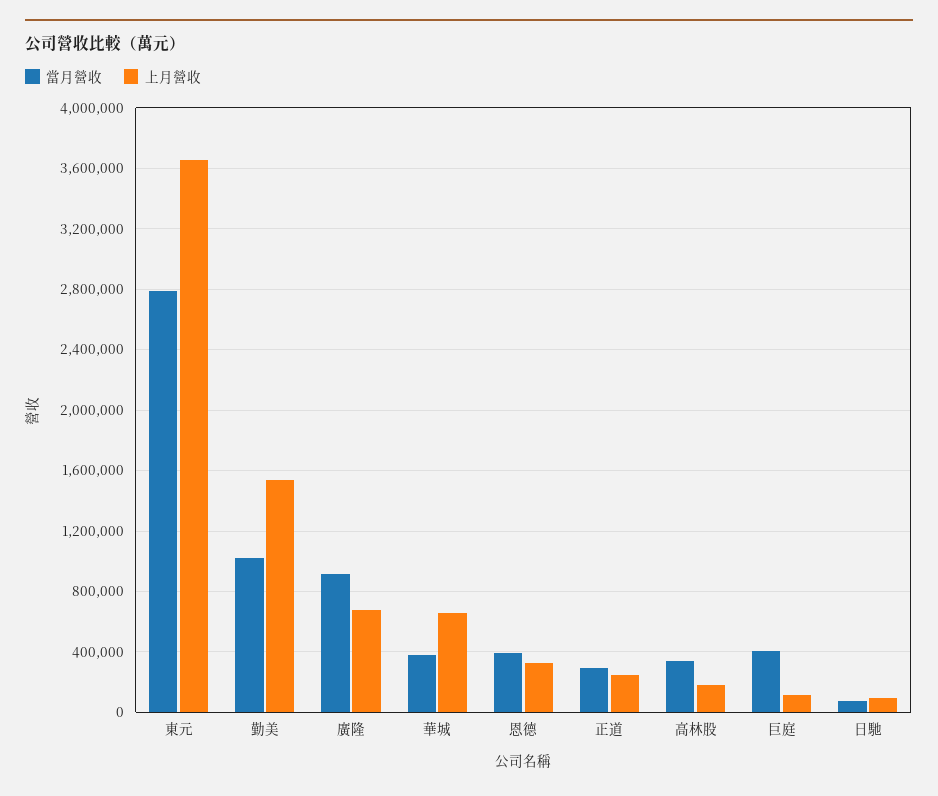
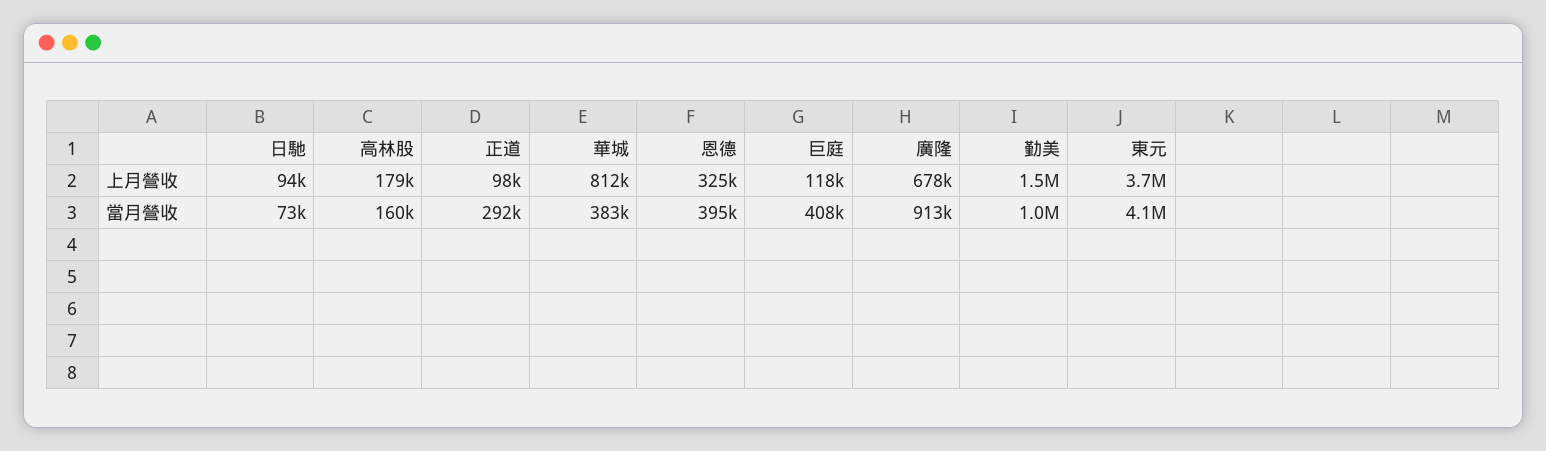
  {
    "當月營收": {
-     "東元": 2800000,
+     "東元": 4100000,
      "勤美": 1000000,
      "廣隆": 913000,
      "華城": 383000,
      "恩德": 395000,
      "正道": 292000,
-     "高林股": 350000,
+     "高林股": 160000,
      "巨庭": 408000,
      "日馳": 73000
    },
    "上月營收": {
      "東元": 3700000,
      "勤美": 1500000,
      "廣隆": 678000,
-     "華城": 650000,
+     "華城": 812000,
      "恩德": 325000,
-     "正道": 250000,
+     "正道": 98000,
      "高林股": 179000,
      "巨庭": 118000,
      "日馳": 94000
    }
  }

